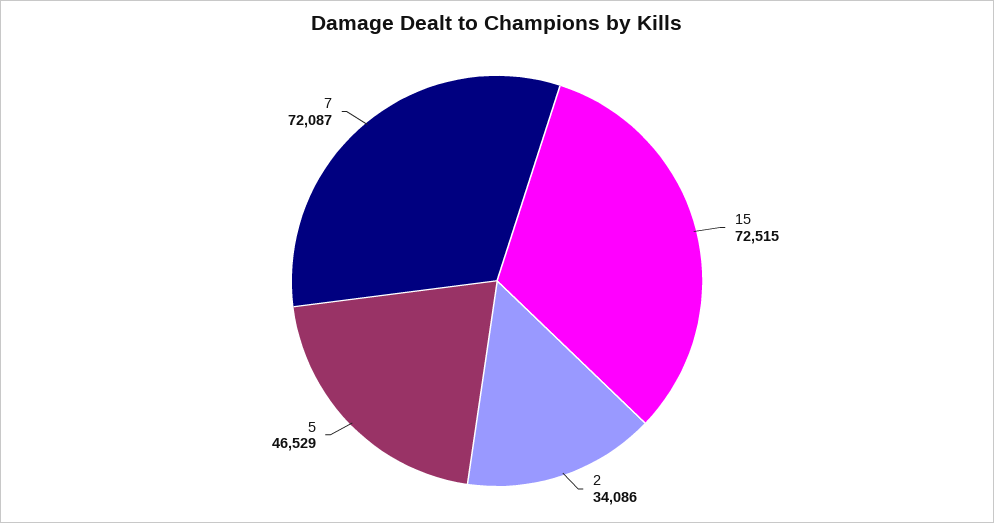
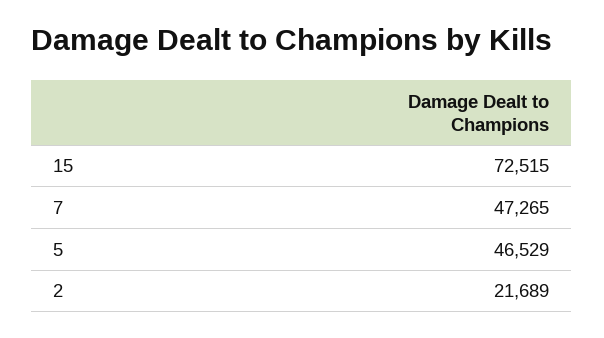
  {
    "15": 72515,
-   "2": 34086,
+   "2": 21689,
    "5": 46529,
-   "7": 72087
+   "7": 47265
  }

